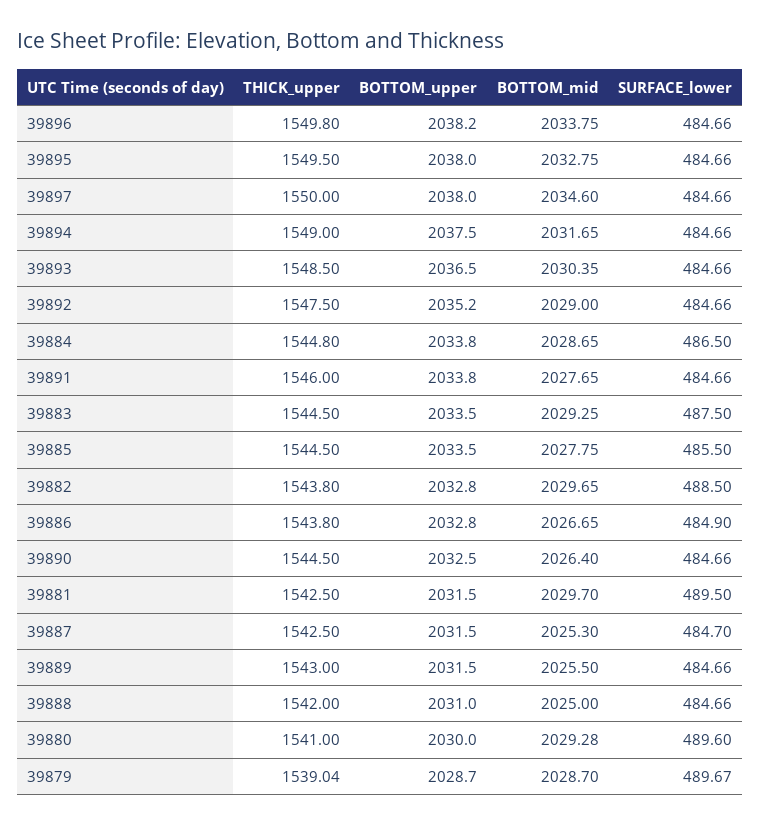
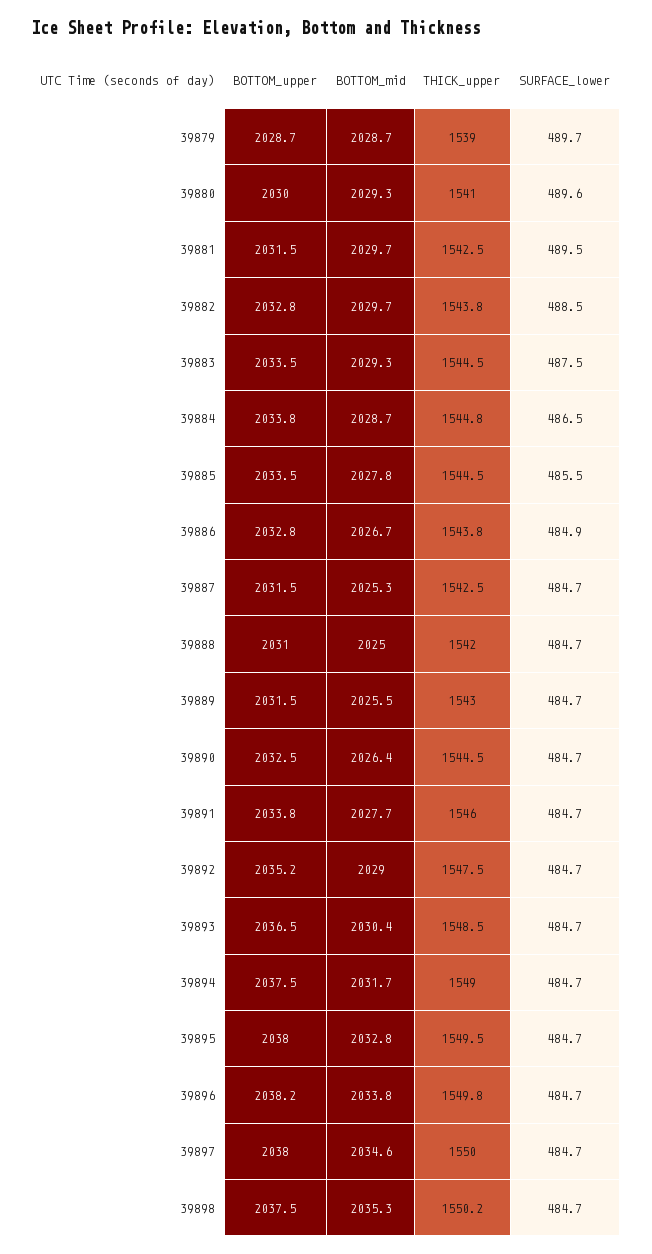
  {
    "THICK_upper": {
      "39896": 1549.8,
      "39895": 1549.5,
      "39897": 1550,
      "39894": 1549,
      "39893": 1548.5,
      "39892": 1547.5,
      "39884": 1544.8,
      "39891": 1546,
      "39883": 1544.5,
      "39885": 1544.5,
      "39882": 1543.8,
      "39886": 1543.8,
      "39890": 1544.5,
      "39881": 1542.5,
      "39887": 1542.5,
      "39889": 1543,
      "39888": 1542,
      "39880": 1541,
-     "39879": 1539.04
+     "39879": 1539.04,
+     "39898": 1550.2
    },
    "BOTTOM_upper": {
      "39896": 2038.2,
      "39895": 2038,
      "39897": 2038,
      "39894": 2037.5,
      "39893": 2036.5,
      "39892": 2035.2,
      "39884": 2033.8,
      "39891": 2033.8,
      "39883": 2033.5,
      "39885": 2033.5,
      "39882": 2032.8,
      "39886": 2032.8,
      "39890": 2032.5,
      "39881": 2031.5,
      "39887": 2031.5,
      "39889": 2031.5,
      "39888": 2031,
      "39880": 2030,
-     "39879": 2028.7
+     "39879": 2028.7,
+     "39898": 2037.5
    },
    "BOTTOM_mid": {
      "39896": 2033.75,
      "39895": 2032.75,
      "39897": 2034.6,
      "39894": 2031.65,
      "39893": 2030.35,
      "39892": 2029,
      "39884": 2028.65,
      "39891": 2027.65,
      "39883": 2029.25,
      "39885": 2027.75,
      "39882": 2029.65,
      "39886": 2026.65,
      "39890": 2026.4,
      "39881": 2029.7,
      "39887": 2025.3,
      "39889": 2025.5,
      "39888": 2025,
      "39880": 2029.28,
-     "39879": 2028.7
+     "39879": 2028.7,
+     "39898": 2035.3
    },
    "SURFACE_lower": {
      "39896": 484.66,
      "39895": 484.66,
      "39897": 484.66,
      "39894": 484.66,
      "39893": 484.66,
      "39892": 484.66,
      "39884": 486.5,
      "39891": 484.66,
      "39883": 487.5,
      "39885": 485.5,
      "39882": 488.5,
      "39886": 484.9,
      "39890": 484.66,
      "39881": 489.5,
      "39887": 484.7,
      "39889": 484.66,
      "39888": 484.66,
      "39880": 489.6,
-     "39879": 489.67
+     "39879": 489.67,
+     "39898": 484.7
    }
  }

